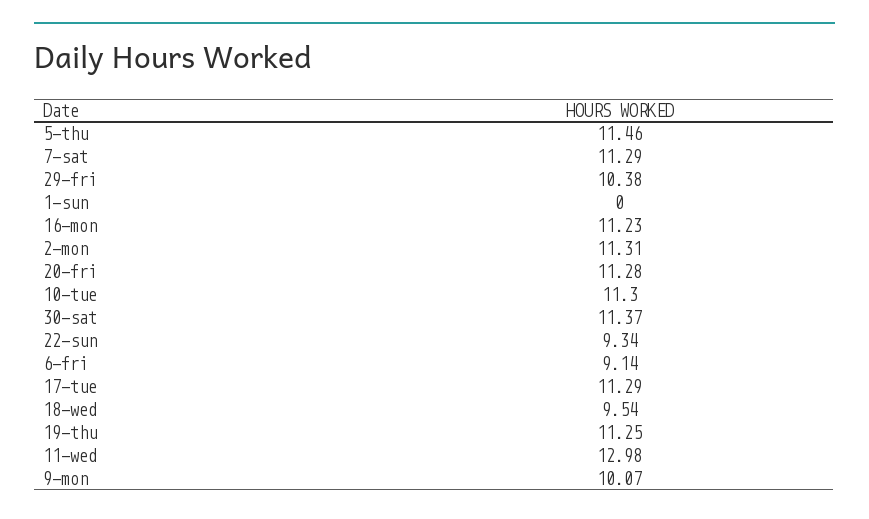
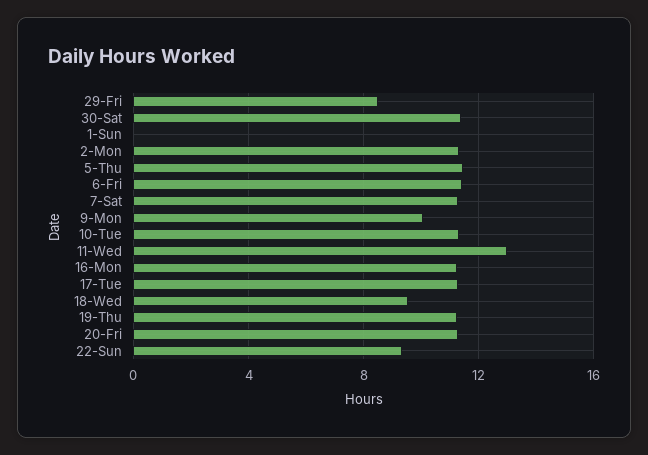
  {
    "5-thu": 11.46,
    "7-sat": 11.29,
-   "29-fri": 10.38,
+   "29-fri": 8.5,
    "1-sun": 0,
    "16-mon": 11.23,
    "2-mon": 11.31,
    "20-fri": 11.28,
    "10-tue": 11.3,
    "30-sat": 11.37,
    "22-sun": 9.34,
-   "6-fri": 9.14,
+   "6-fri": 11.5,
    "17-tue": 11.29,
    "18-wed": 9.54,
    "19-thu": 11.25,
    "11-wed": 12.98,
    "9-mon": 10.07
  }

